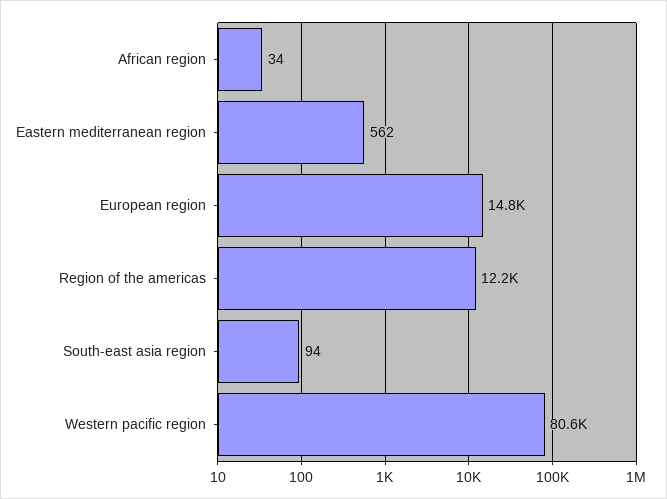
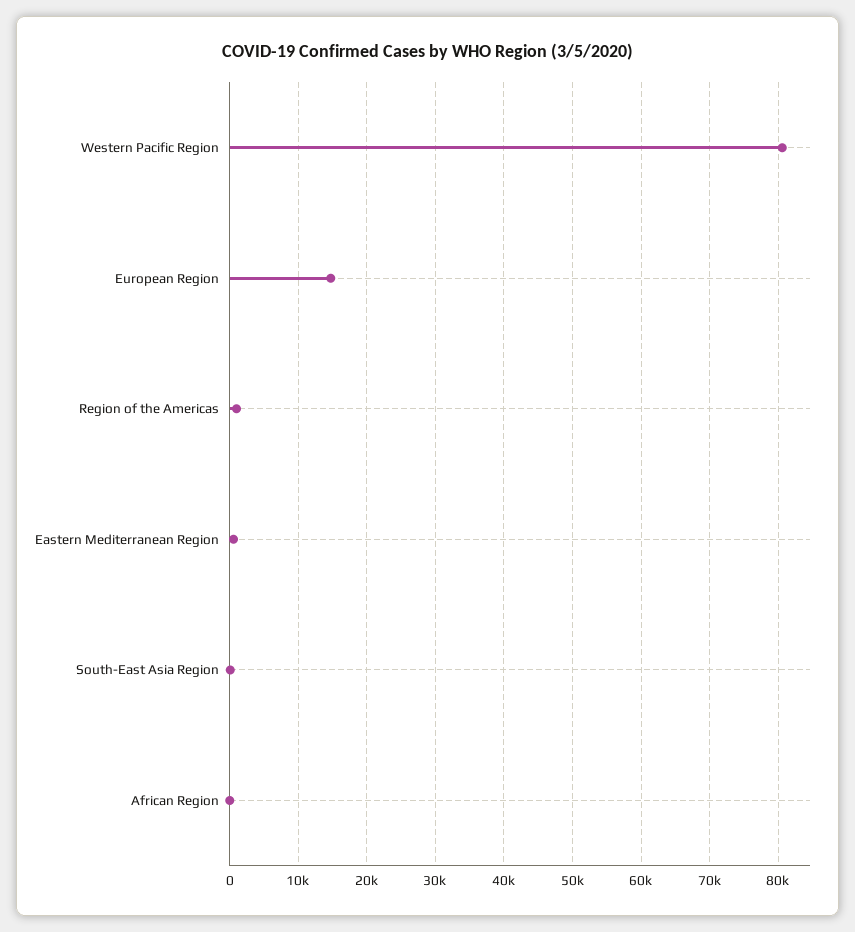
  {
    "African region": 34,
    "Eastern mediterranean region": 562,
    "European region": 14800,
-   "Region of the americas": 12200,
+   "Region of the americas": 1000,
    "South-east asia region": 94,
    "Western pacific region": 80600
  }

